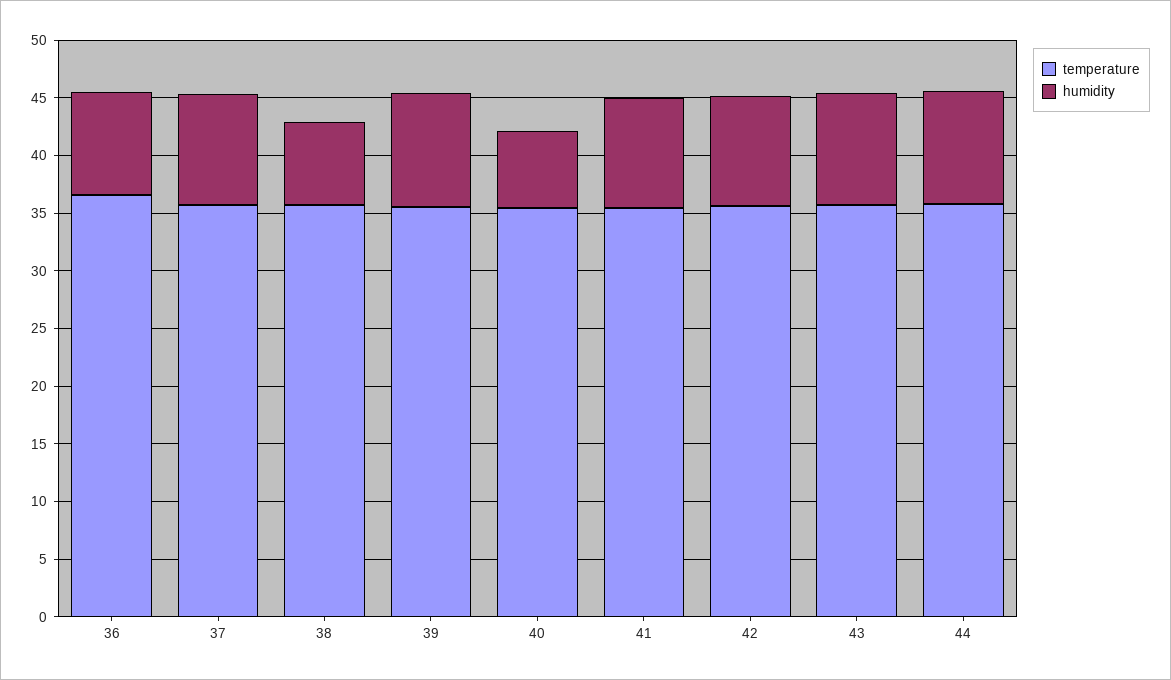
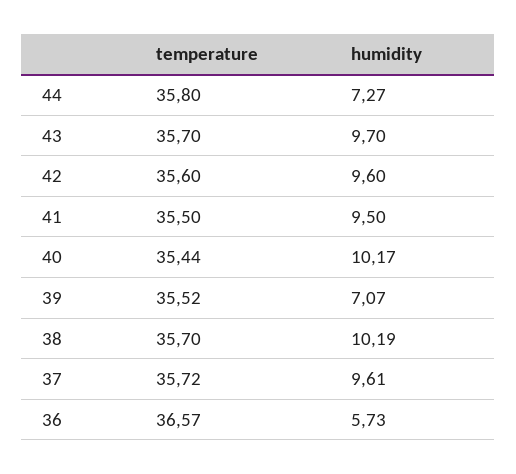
  {
    "temperature": {
      "36": 36.57,
      "37": 35.72,
      "38": 35.7,
      "39": 35.52,
      "40": 35.44,
      "41": 35.5,
      "42": 35.6,
      "43": 35.7,
      "44": 35.8
    },
    "humidity": {
-     "36": 9,
+     "36": 5.73,
      "37": 9.61,
-     "38": 7,
+     "38": 10.19,
-     "39": 10,
+     "39": 7.07,
-     "40": 7,
+     "40": 10.17,
      "41": 9.5,
      "42": 9.6,
      "43": 9.7,
-     "44": 10
+     "44": 7.27
    }
  }

